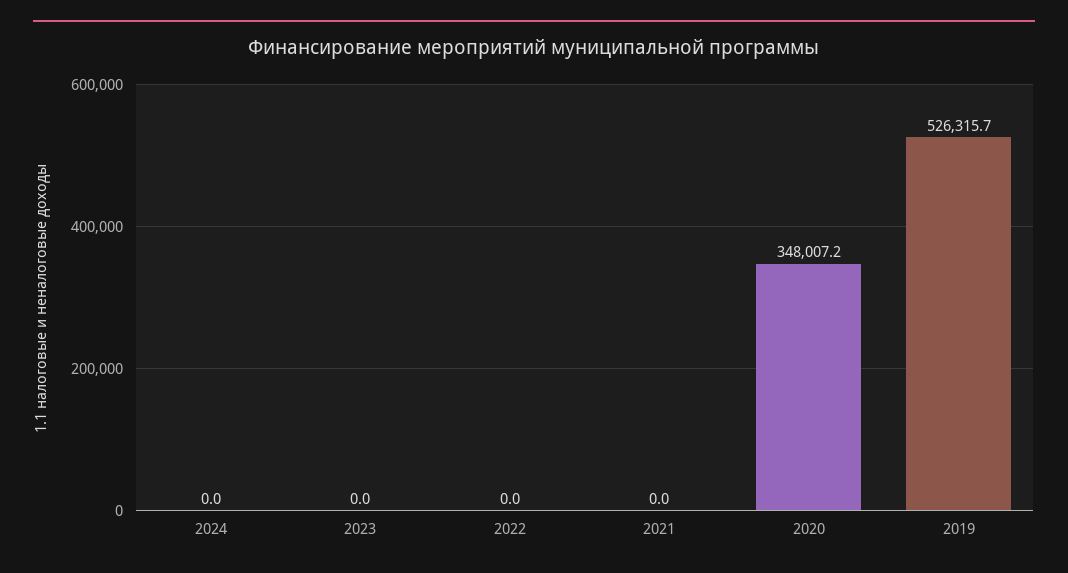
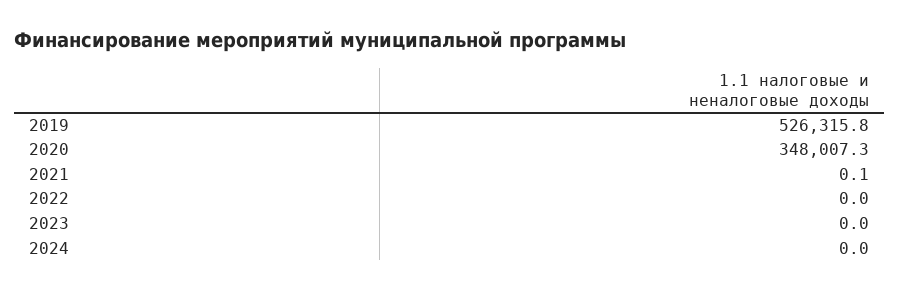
  {
    "2024": 0,
    "2023": 0,
    "2022": 0,
-   "2021": 0,
+   "2021": 0.1,
-   "2020": 348007.2,
+   "2020": 348007.3,
-   "2019": 526315.7
+   "2019": 526315.8
  }

